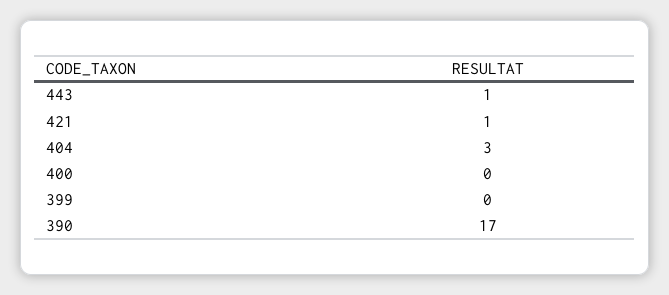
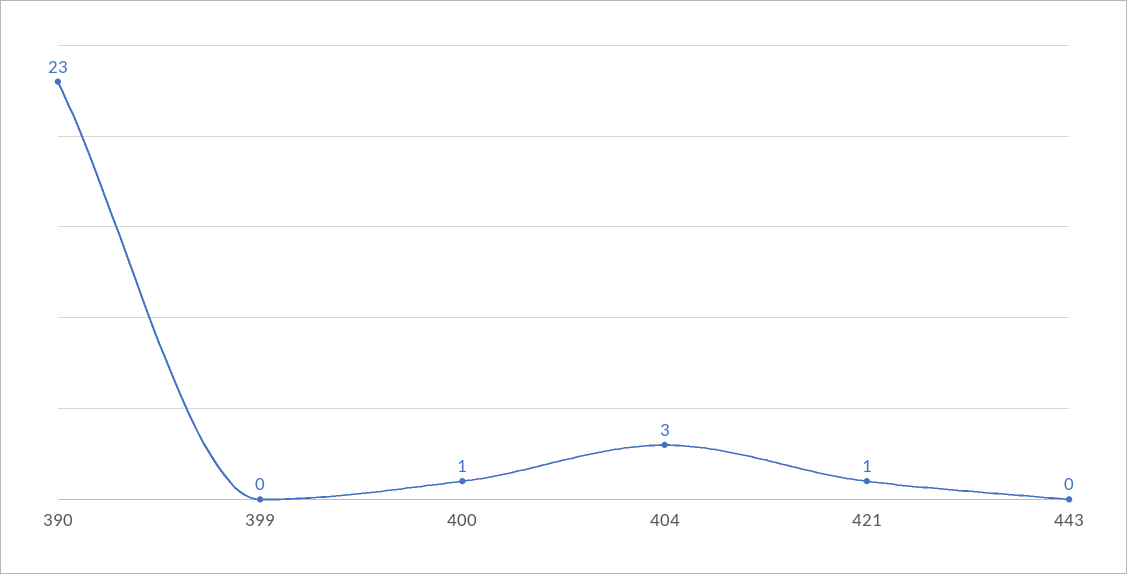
  {
-   "443": 1,
+   "443": 0,
    "421": 1,
    "404": 3,
-   "400": 0,
+   "400": 1,
    "399": 0,
-   "390": 17
+   "390": 23
  }

